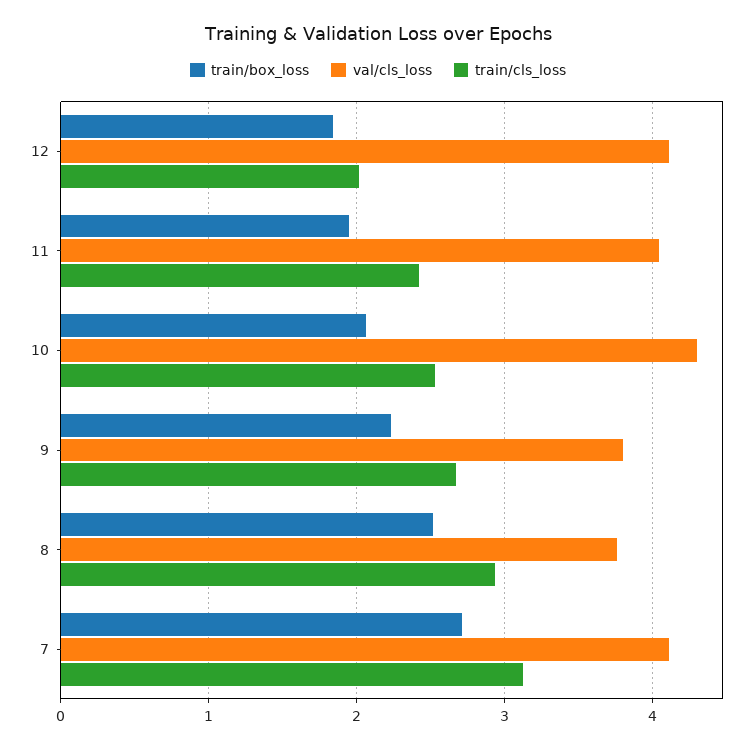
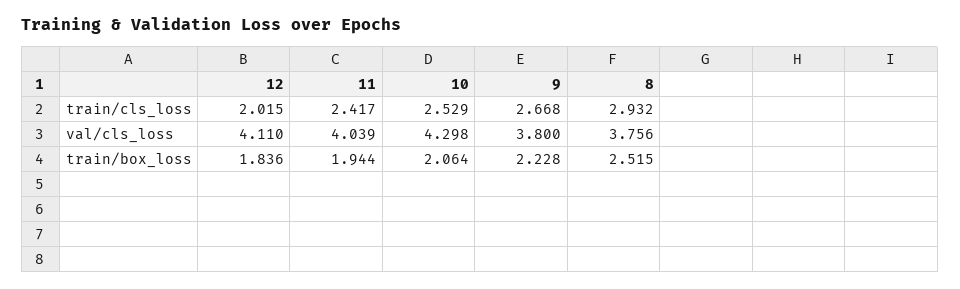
  {
    "train/box_loss": {
      "12": 1.836,
      "11": 1.944,
      "10": 2.064,
      "9": 2.228,
-     "8": 2.515,
+     "8": 2.515
-     "7": 2.7
    },
    "val/cls_loss": {
      "12": 4.11,
      "11": 4.039,
      "10": 4.298,
      "9": 3.8,
-     "8": 3.756,
+     "8": 3.756
-     "7": 4.1
    },
    "train/cls_loss": {
      "12": 2.015,
      "11": 2.417,
      "10": 2.529,
      "9": 2.668,
-     "8": 2.932,
+     "8": 2.932
-     "7": 3.1
    }
  }

